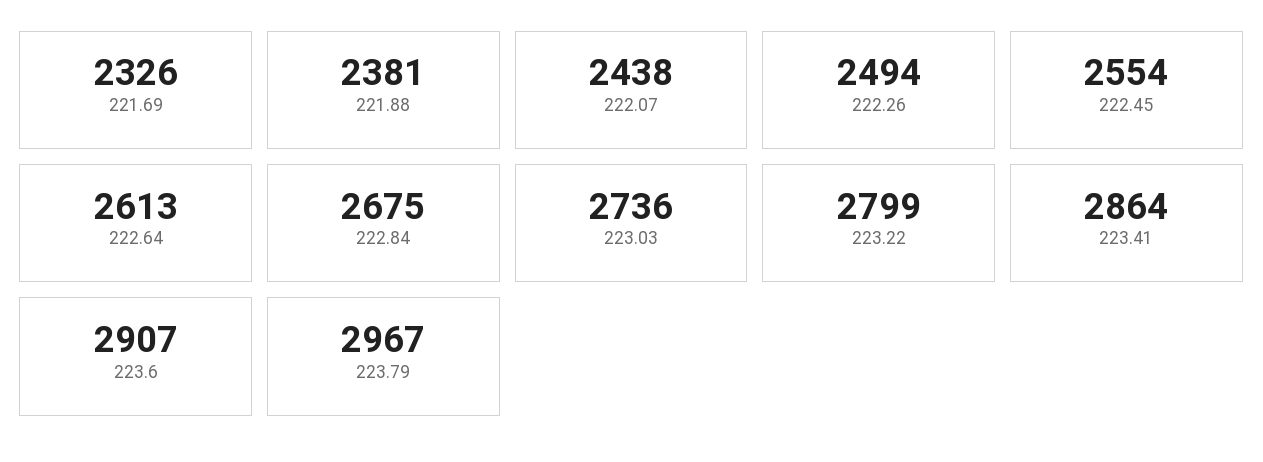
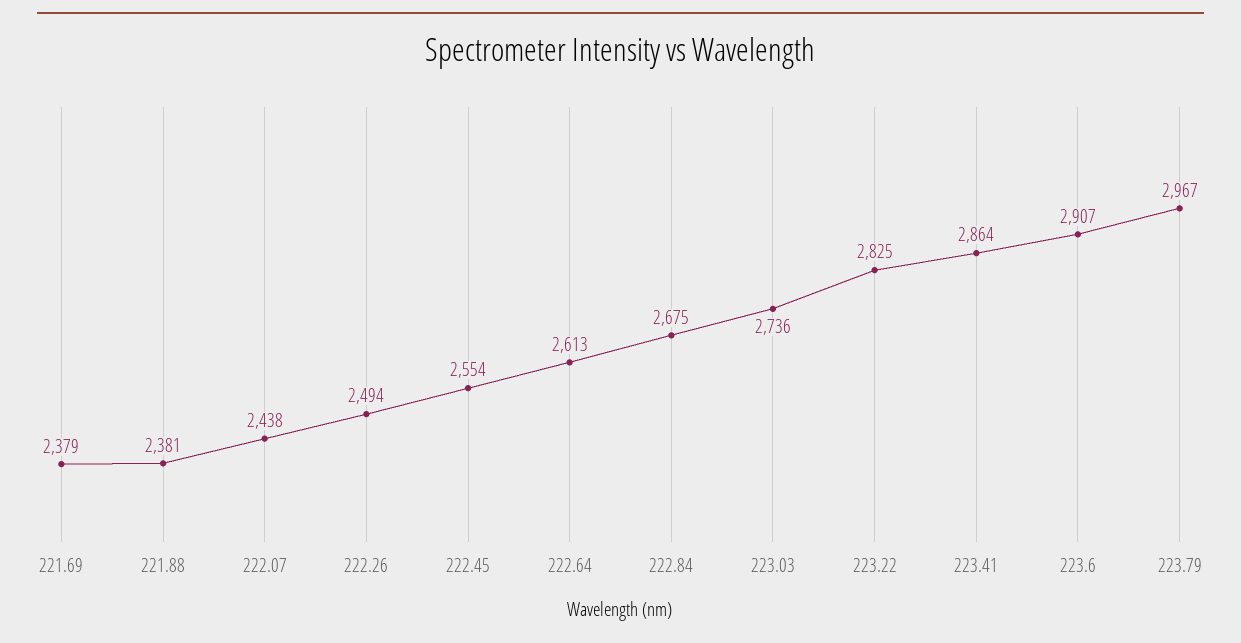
  {
-   "221.69": 2326,
+   "221.69": 2379,
    "221.88": 2381,
    "222.07": 2438,
    "222.26": 2494,
    "222.45": 2554,
    "222.64": 2613,
    "222.84": 2675,
    "223.03": 2736,
-   "223.22": 2799,
+   "223.22": 2825,
    "223.41": 2864,
    "223.6": 2907,
    "223.79": 2967
  }

